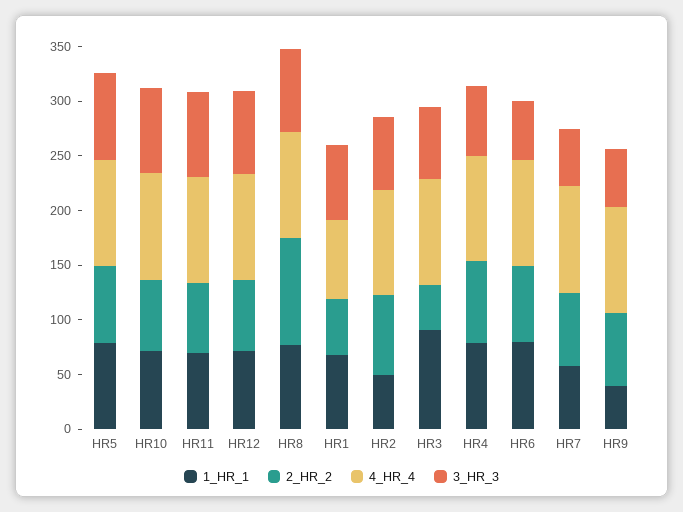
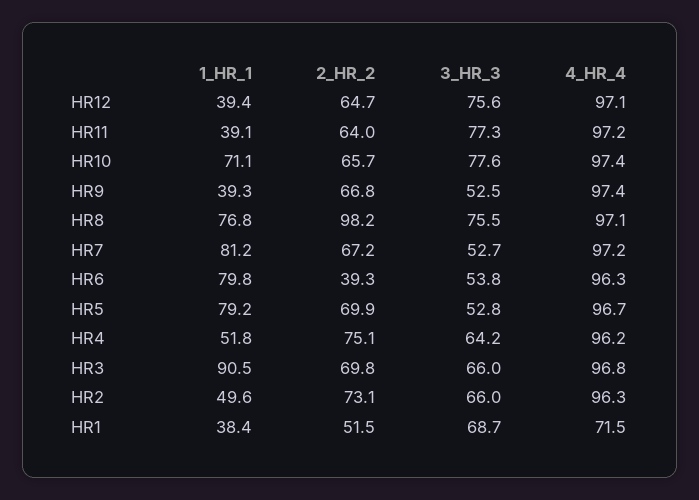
  {
    "1_HR_1": {
      "HR5": 79.2,
      "HR10": 71.1,
-     "HR11": 70,
+     "HR11": 39.1,
-     "HR12": 70,
+     "HR12": 39.4,
      "HR8": 76.8,
-     "HR1": 70,
+     "HR1": 38.4,
      "HR2": 49.6,
      "HR3": 90.5,
-     "HR4": 80,
+     "HR4": 51.8,
      "HR6": 79.8,
-     "HR7": 60,
+     "HR7": 81.2,
      "HR9": 39.3
    },
    "2_HR_2": {
      "HR5": 69.9,
      "HR10": 65.7,
      "HR11": 64,
      "HR12": 64.7,
      "HR8": 98.2,
      "HR1": 51.5,
      "HR2": 73.1,
-     "HR3": 40,
+     "HR3": 69.8,
      "HR4": 75.1,
-     "HR6": 70,
+     "HR6": 39.3,
      "HR7": 67.2,
      "HR9": 66.8
    },
    "4_HR_4": {
      "HR5": 96.7,
      "HR10": 97.4,
      "HR11": 97.2,
      "HR12": 97.1,
      "HR8": 97.1,
      "HR1": 71.5,
      "HR2": 96.3,
      "HR3": 96.8,
      "HR4": 96.2,
      "HR6": 96.3,
      "HR7": 97.2,
      "HR9": 97.4
    },
    "3_HR_3": {
-     "HR5": 80,
+     "HR5": 52.8,
      "HR10": 77.6,
      "HR11": 77.3,
      "HR12": 75.6,
      "HR8": 75.5,
      "HR1": 68.7,
      "HR2": 66,
      "HR3": 66,
      "HR4": 64.2,
      "HR6": 53.8,
      "HR7": 52.7,
      "HR9": 52.5
    }
  }

